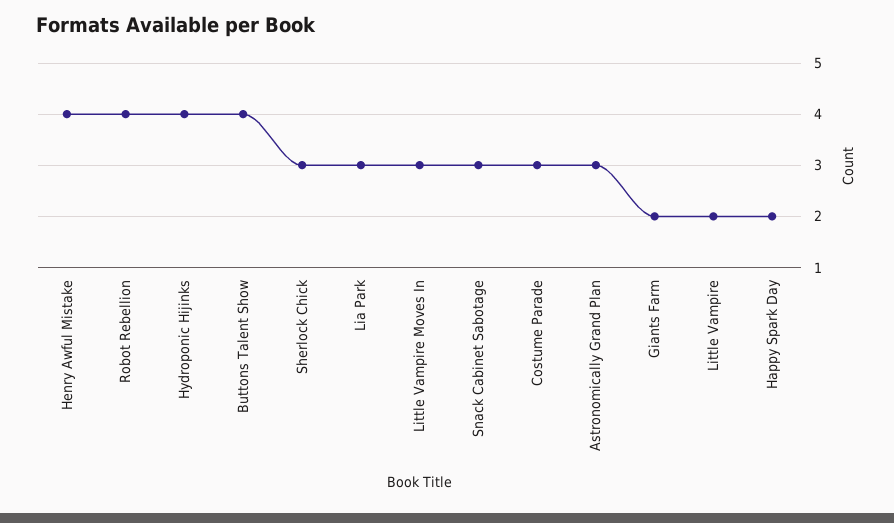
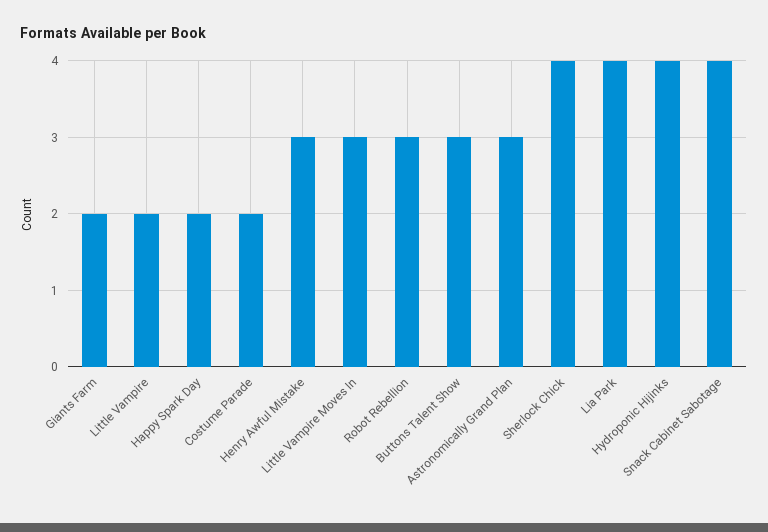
  {
-   "Henry Awful Mistake": 4,
+   "Henry Awful Mistake": 3,
-   "Robot Rebellion": 4,
+   "Robot Rebellion": 3,
    "Hydroponic Hijinks": 4,
-   "Buttons Talent Show": 4,
+   "Buttons Talent Show": 3,
-   "Sherlock Chick": 3,
+   "Sherlock Chick": 4,
-   "Lia Park": 3,
+   "Lia Park": 4,
    "Little Vampire Moves In": 3,
-   "Snack Cabinet Sabotage": 3,
+   "Snack Cabinet Sabotage": 4,
-   "Costume Parade": 3,
+   "Costume Parade": 2,
    "Astronomically Grand Plan": 3,
    "Giants Farm": 2,
    "Little Vampire": 2,
    "Happy Spark Day": 2
  }

